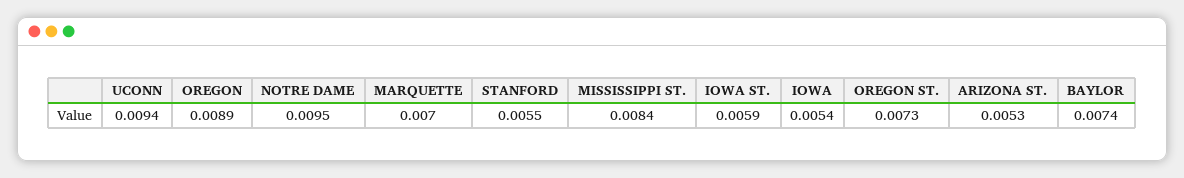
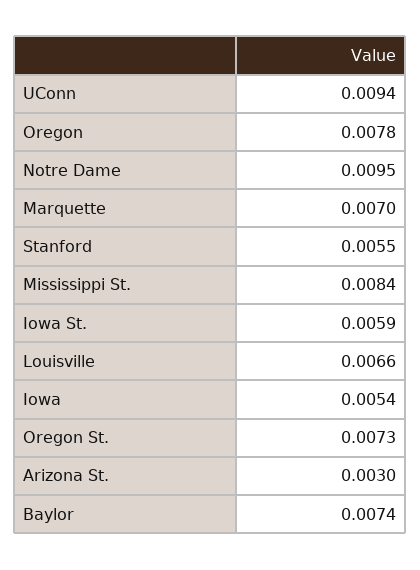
  {
    "UCONN": 0.0094,
-   "OREGON": 0.0089,
+   "OREGON": 0.0078,
    "NOTRE DAME": 0.0095,
    "MARQUETTE": 0.007,
    "STANFORD": 0.0055,
    "MISSISSIPPI ST.": 0.0084,
    "IOWA ST.": 0.0059,
    "IOWA": 0.0054,
    "OREGON ST.": 0.0073,
-   "ARIZONA ST.": 0.0053,
+   "ARIZONA ST.": 0.003,
-   "BAYLOR": 0.0074
+   "BAYLOR": 0.0074,
+   "Louisville": 0.0066
  }

